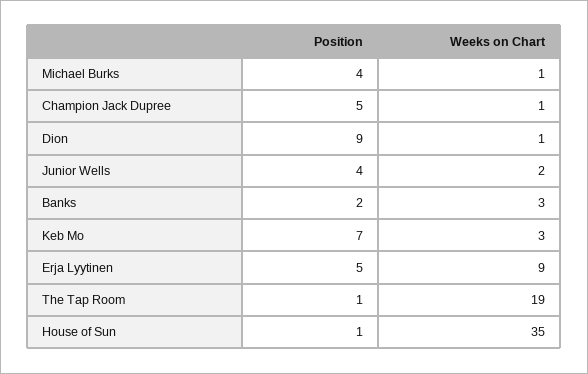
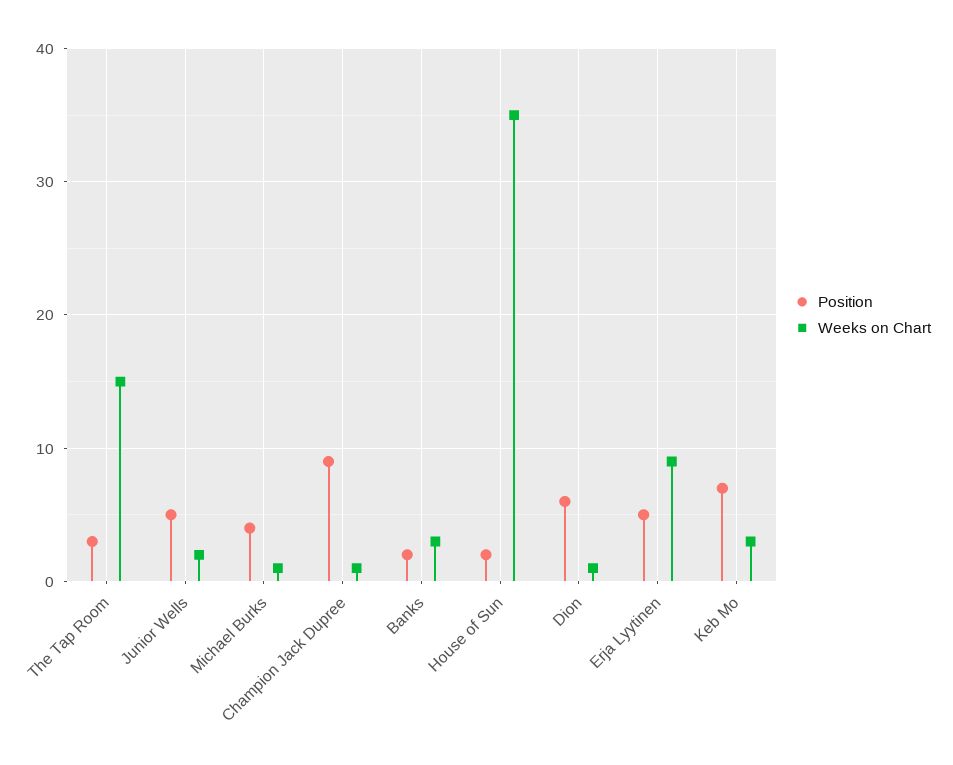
  {
    "Position": {
      "Michael Burks": 4,
-     "Champion Jack Dupree": 5,
+     "Champion Jack Dupree": 9,
-     "Dion": 9,
+     "Dion": 6,
-     "Junior Wells": 4,
+     "Junior Wells": 5,
      "Banks": 2,
      "Keb Mo": 7,
      "Erja Lyytinen": 5,
-     "The Tap Room": 1,
+     "The Tap Room": 3,
-     "House of Sun": 1
+     "House of Sun": 2
    },
    "Weeks on Chart": {
      "Michael Burks": 1,
      "Champion Jack Dupree": 1,
      "Dion": 1,
      "Junior Wells": 2,
      "Banks": 3,
      "Keb Mo": 3,
      "Erja Lyytinen": 9,
-     "The Tap Room": 19,
+     "The Tap Room": 15,
      "House of Sun": 35
    }
  }

